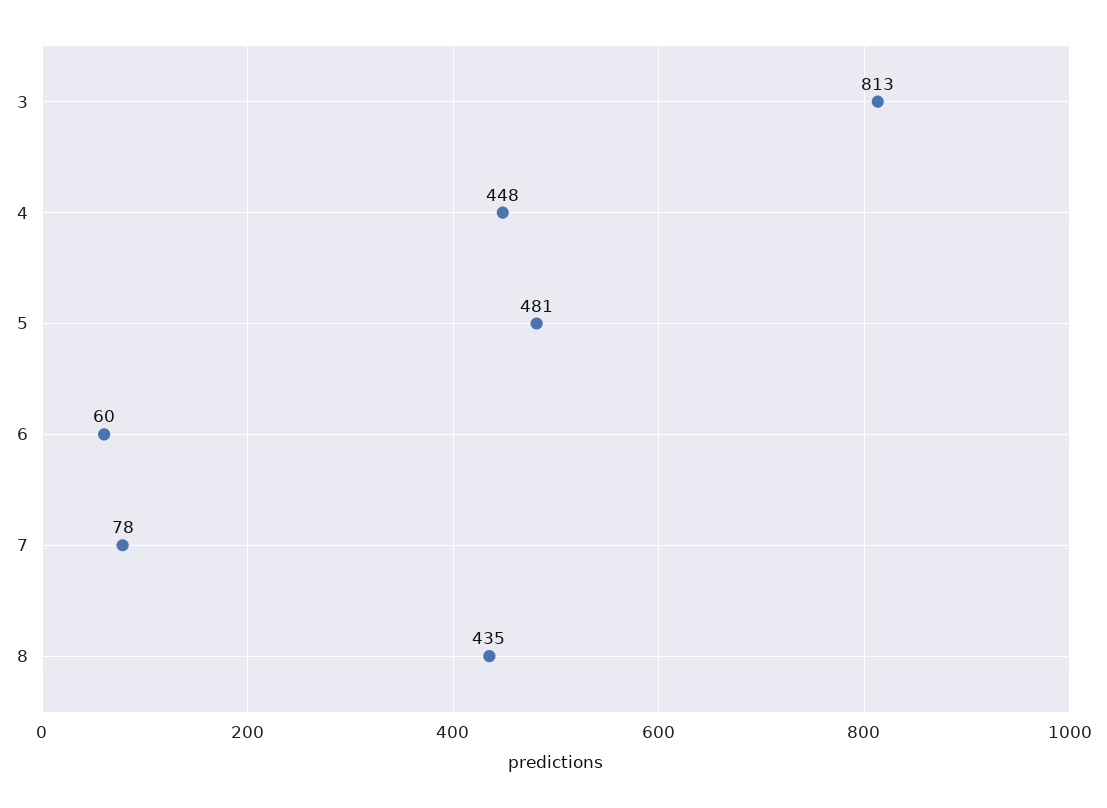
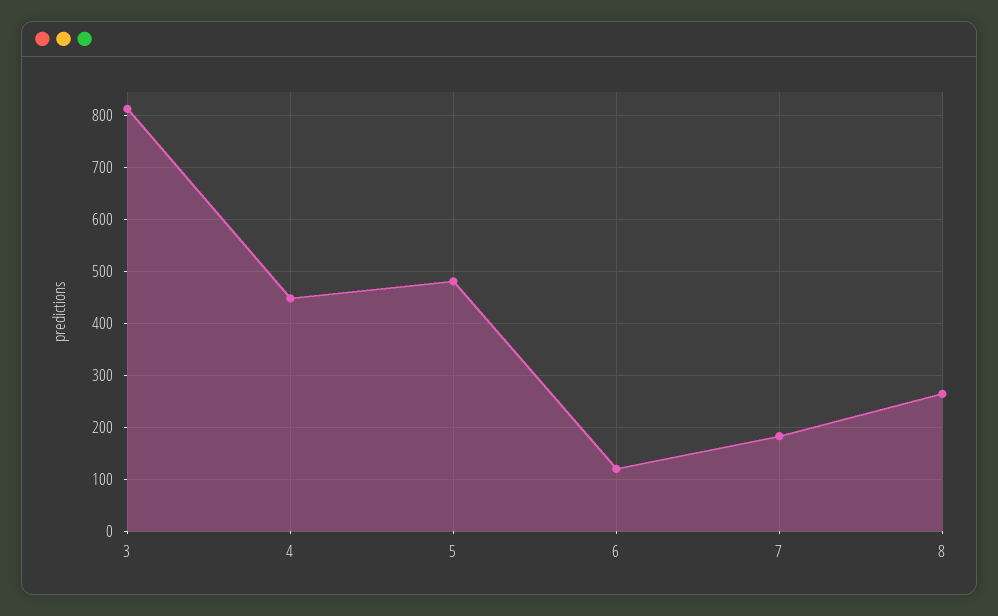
  {
    "3": 813,
    "4": 448,
    "5": 481,
-   "6": 60,
+   "6": 120,
-   "7": 78,
+   "7": 180,
-   "8": 435
+   "8": 260
  }

